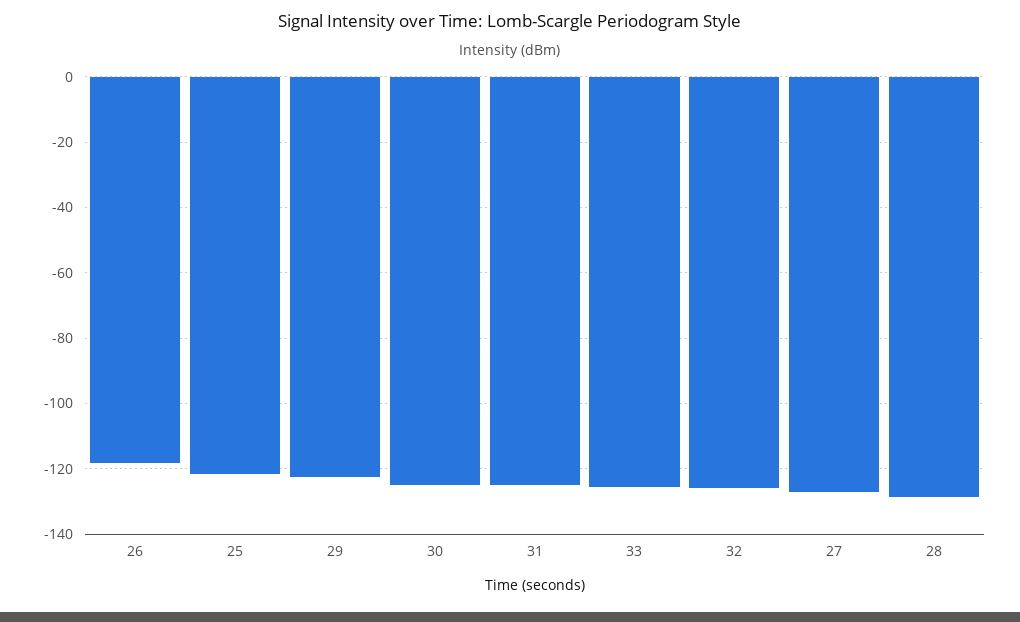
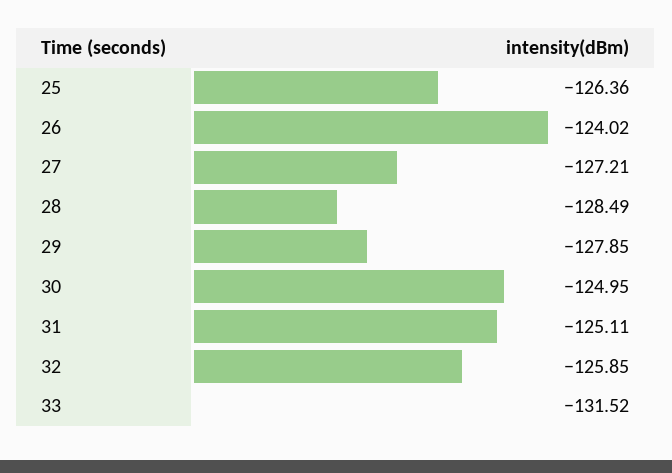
  {
-   "26": -118,
+   "26": -124.02,
-   "25": -122,
+   "25": -126.36,
-   "29": -122,
+   "29": -127.85,
    "30": -124.95,
    "31": -125.11,
-   "33": -126,
+   "33": -131.52,
    "32": -125.85,
    "27": -127.21,
    "28": -128.49
  }

